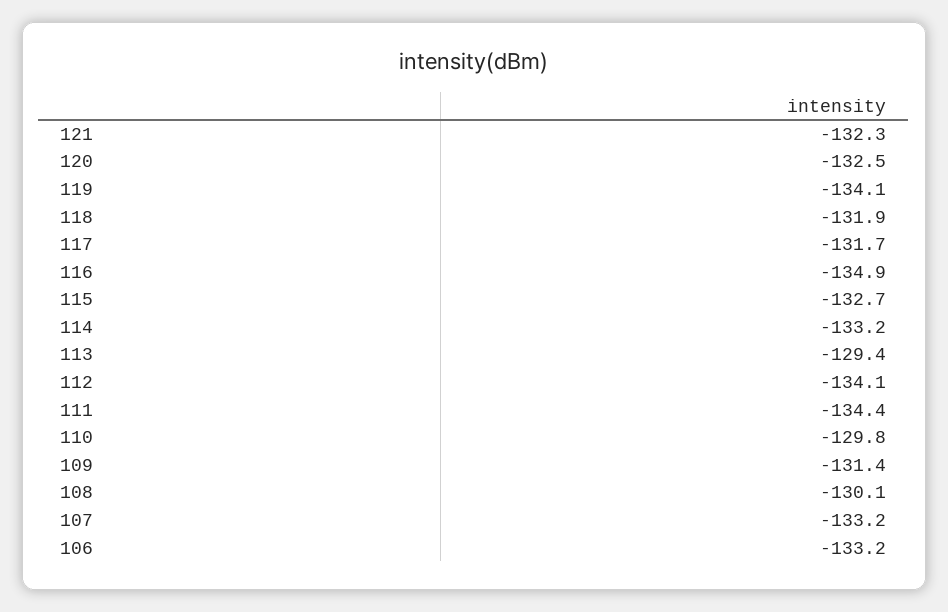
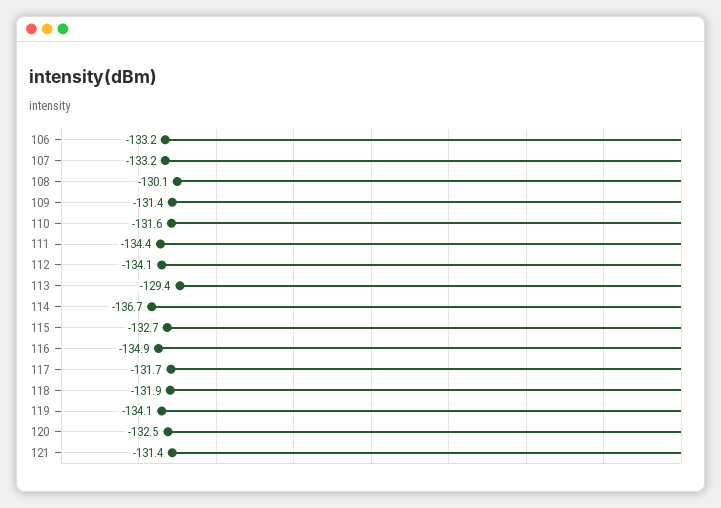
  {
-   "121": -132.3,
+   "121": -131.4,
    "120": -132.5,
    "119": -134.1,
    "118": -131.9,
    "117": -131.7,
    "116": -134.9,
    "115": -132.7,
-   "114": -133.2,
+   "114": -136.7,
    "113": -129.4,
    "112": -134.1,
    "111": -134.4,
-   "110": -129.8,
+   "110": -131.6,
    "109": -131.4,
    "108": -130.1,
    "107": -133.2,
    "106": -133.2
  }

